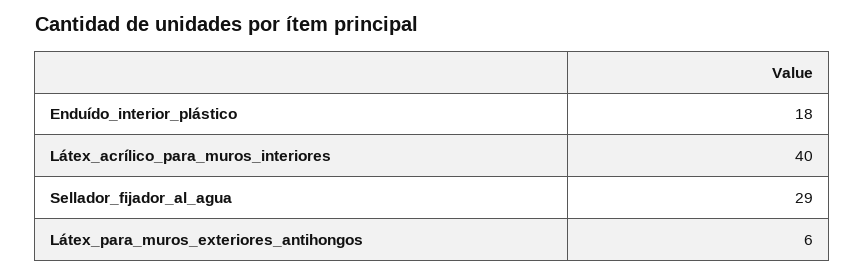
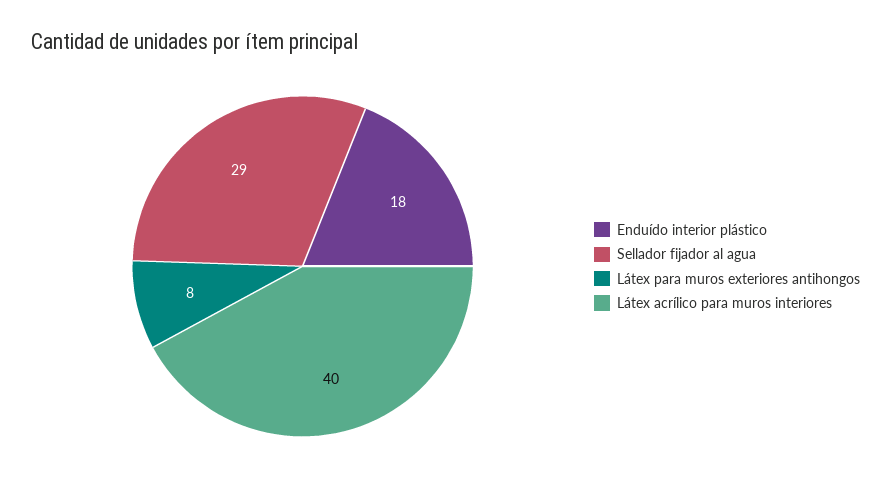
  {
    "Enduído_interior_plástico": 18,
    "Látex_acrílico_para_muros_interiores": 40,
    "Sellador_fijador_al_agua": 29,
-   "Látex_para_muros_exteriores_antihongos": 6
+   "Látex_para_muros_exteriores_antihongos": 8
  }

